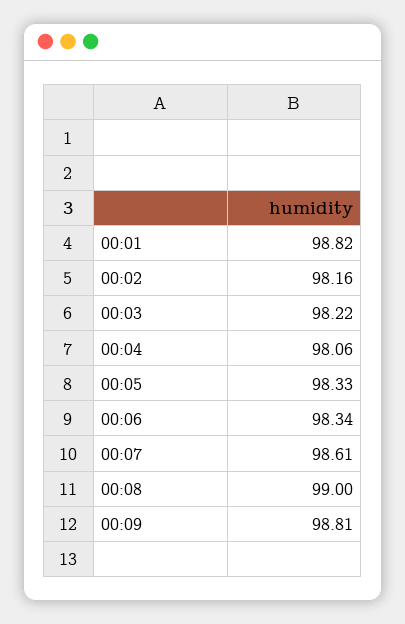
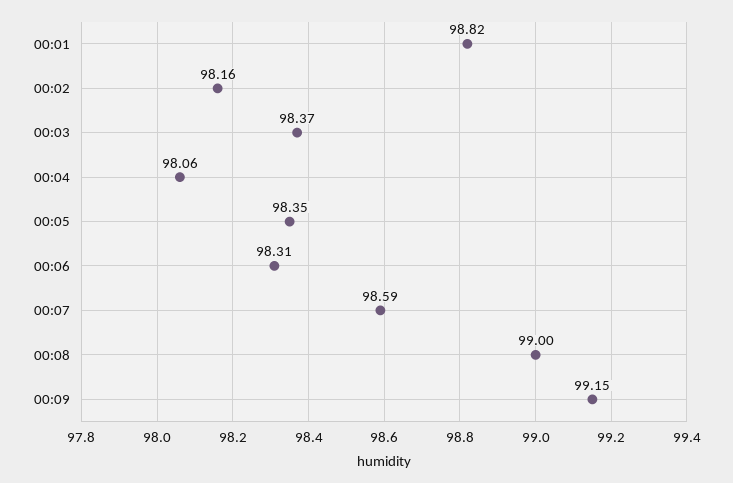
  {
    "00:01": 98.82,
    "00:02": 98.16,
-   "00:03": 98.22,
+   "00:03": 98.37,
    "00:04": 98.06,
-   "00:05": 98.33,
+   "00:05": 98.35,
-   "00:06": 98.34,
+   "00:06": 98.31,
-   "00:07": 98.61,
+   "00:07": 98.59,
    "00:08": 99,
-   "00:09": 98.81
+   "00:09": 99.15
  }

